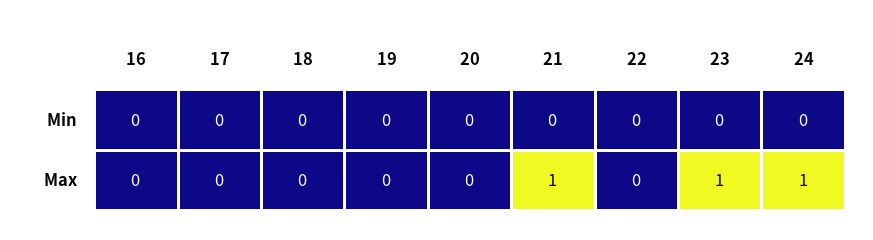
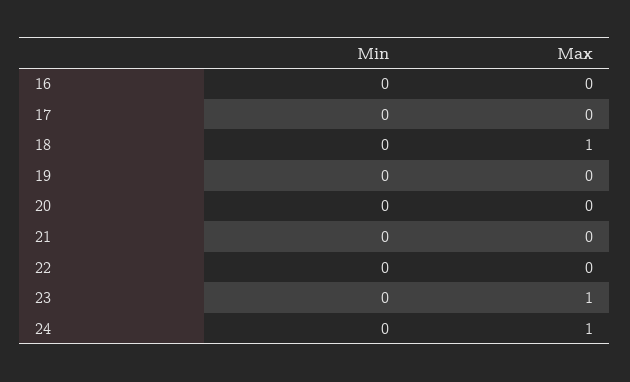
  {
    "16": {
      "Min": 0,
      "Max": 0
    },
    "17": {
      "Min": 0,
      "Max": 0
    },
    "18": {
      "Min": 0,
-     "Max": 0
+     "Max": 1
    },
    "19": {
      "Min": 0,
      "Max": 0
    },
    "20": {
      "Min": 0,
      "Max": 0
    },
    "21": {
      "Min": 0,
-     "Max": 1
+     "Max": 0
    },
    "22": {
      "Min": 0,
      "Max": 0
    },
    "23": {
      "Min": 0,
      "Max": 1
    },
    "24": {
      "Min": 0,
      "Max": 1
    }
  }

